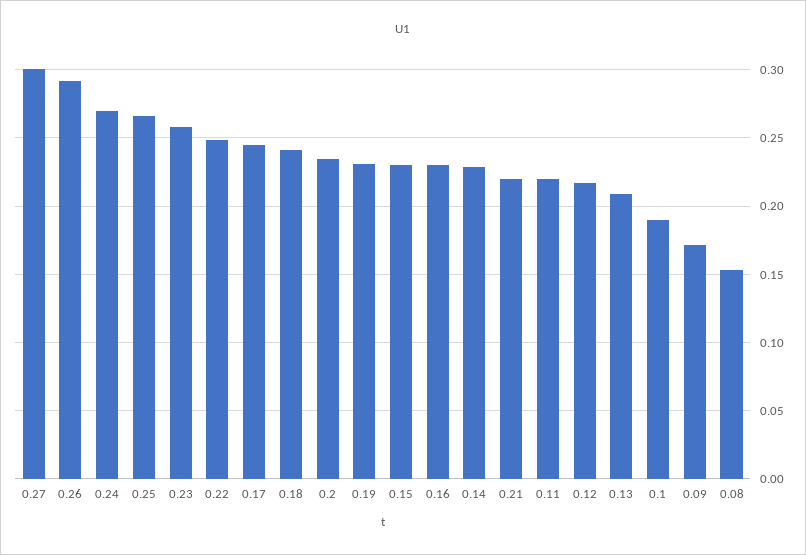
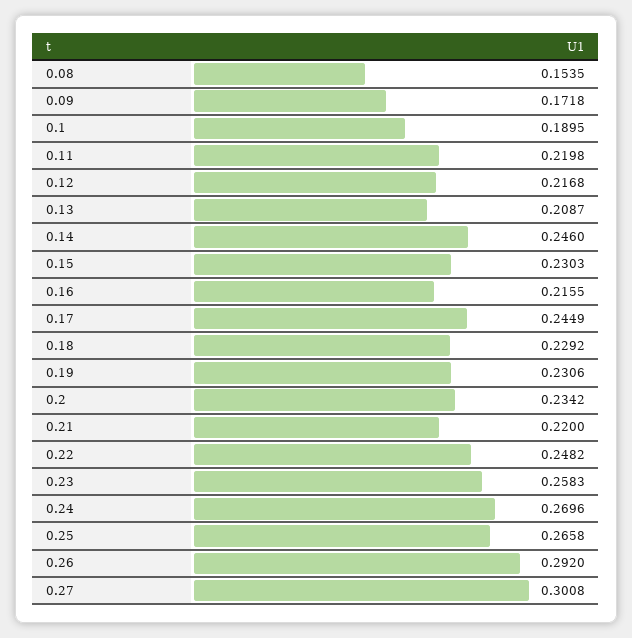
  {
    "0.27": 0.3008,
    "0.26": 0.292,
    "0.24": 0.2696,
    "0.25": 0.2658,
    "0.23": 0.2583,
    "0.22": 0.2482,
    "0.17": 0.2449,
-   "0.18": 0.24,
+   "0.18": 0.2292,
    "0.2": 0.2342,
    "0.19": 0.2306,
    "0.15": 0.2303,
-   "0.16": 0.23,
+   "0.16": 0.2155,
-   "0.14": 0.23,
+   "0.14": 0.246,
    "0.21": 0.22,
    "0.11": 0.2198,
    "0.12": 0.2168,
    "0.13": 0.2087,
    "0.1": 0.1895,
    "0.09": 0.1718,
    "0.08": 0.1535
  }

